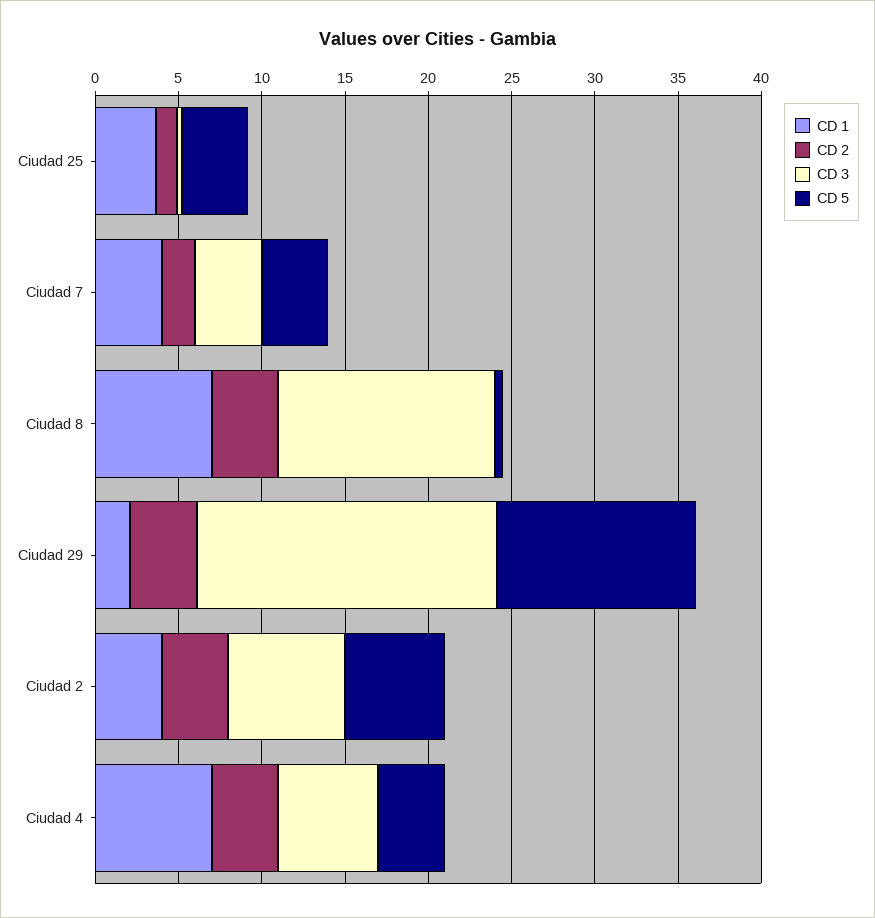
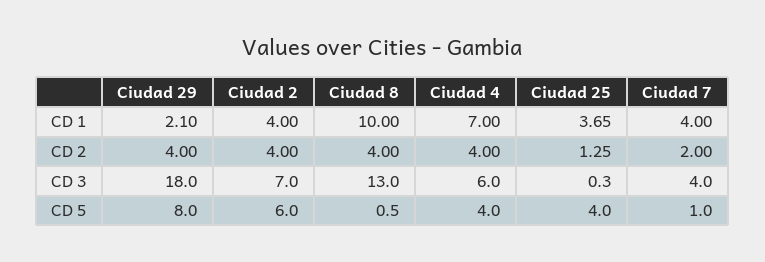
  {
    "CD 1": {
      "Ciudad 25": 3.65,
      "Ciudad 7": 4,
-     "Ciudad 8": 7,
+     "Ciudad 8": 10,
      "Ciudad 29": 2.1,
      "Ciudad 2": 4,
      "Ciudad 4": 7
    },
    "CD 2": {
      "Ciudad 25": 1.25,
      "Ciudad 7": 2,
      "Ciudad 8": 4,
      "Ciudad 29": 4,
      "Ciudad 2": 4,
      "Ciudad 4": 4
    },
    "CD 3": {
      "Ciudad 25": 0.3,
      "Ciudad 7": 4,
      "Ciudad 8": 13,
      "Ciudad 29": 18,
      "Ciudad 2": 7,
      "Ciudad 4": 6
    },
    "CD 5": {
      "Ciudad 25": 4,
-     "Ciudad 7": 4,
+     "Ciudad 7": 1,
      "Ciudad 8": 0.5,
-     "Ciudad 29": 12,
+     "Ciudad 29": 8,
      "Ciudad 2": 6,
      "Ciudad 4": 4
    }
  }

